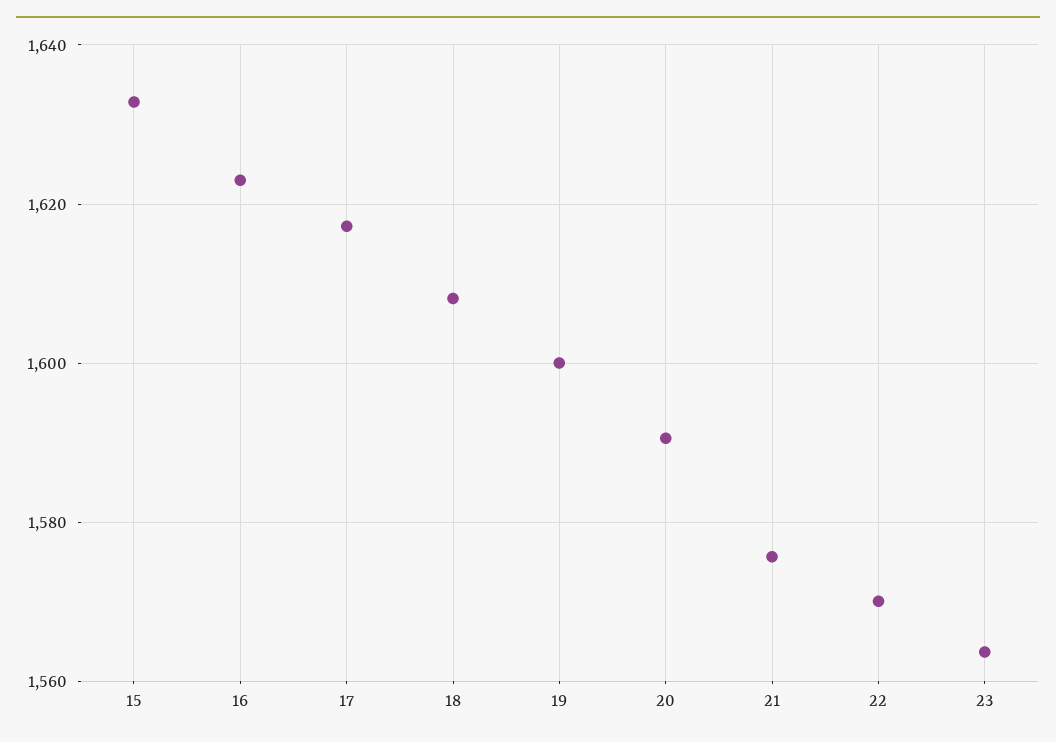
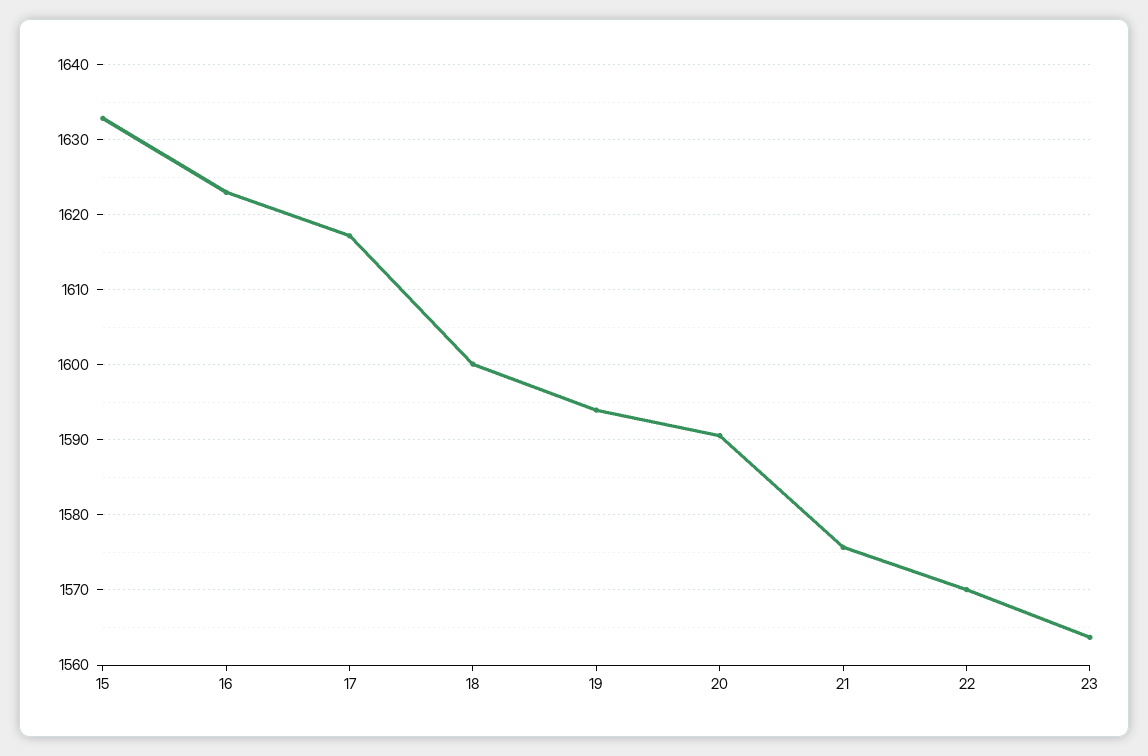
  {
    "15": 1633,
    "16": 1623,
    "17": 1617,
-   "18": 1608,
+   "18": 1600,
-   "19": 1600,
+   "19": 1594,
    "20": 1591,
    "21": 1576,
    "22": 1570,
    "23": 1564
  }

